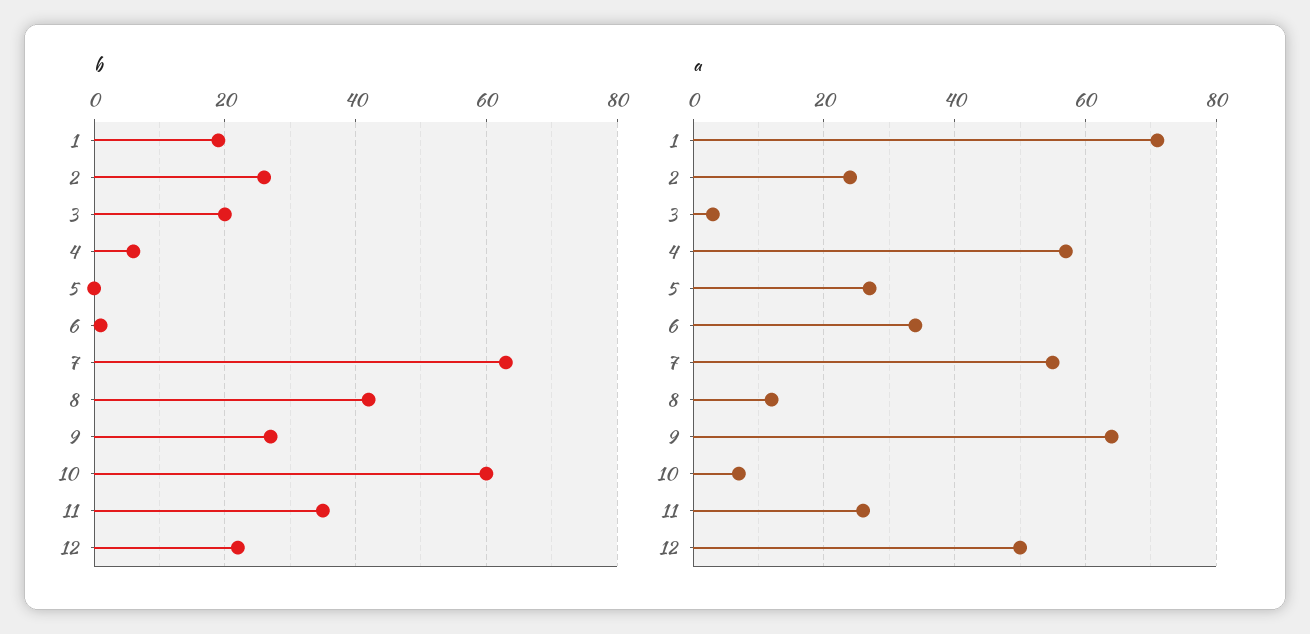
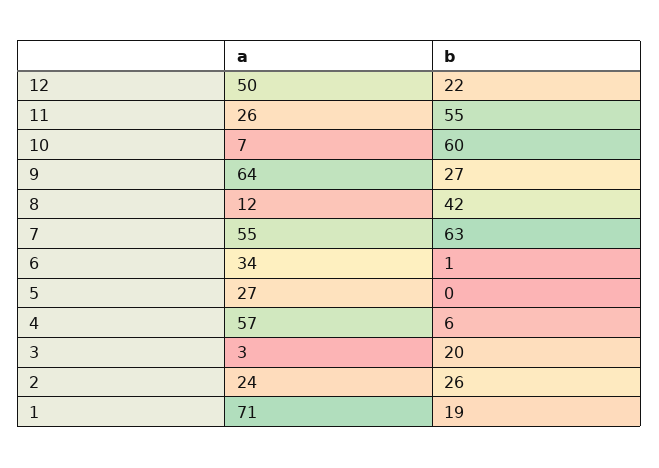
  {
    "b": {
      "1": 19,
      "2": 26,
      "3": 20,
      "4": 6,
      "5": 0,
      "6": 1,
      "7": 63,
      "8": 42,
      "9": 27,
      "10": 60,
-     "11": 35,
+     "11": 55,
      "12": 22
    },
    "a": {
      "1": 71,
      "2": 24,
      "3": 3,
      "4": 57,
      "5": 27,
      "6": 34,
      "7": 55,
      "8": 12,
      "9": 64,
      "10": 7,
      "11": 26,
      "12": 50
    }
  }

